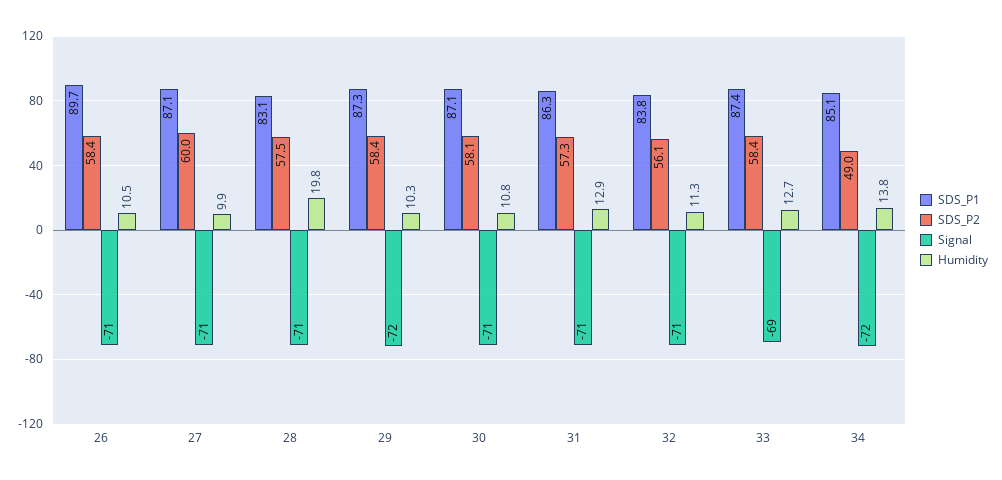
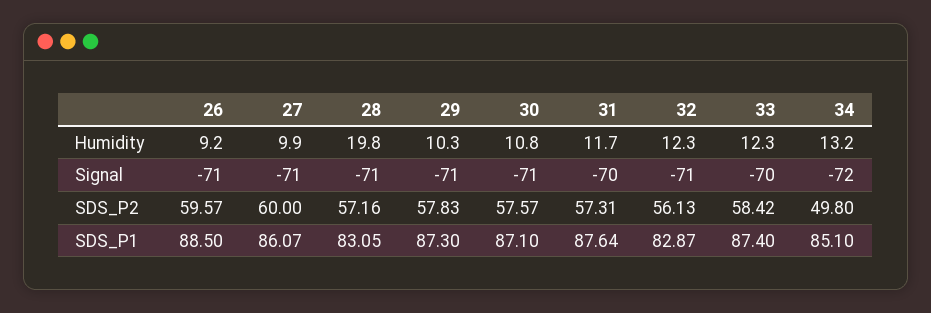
  {
    "SDS_P1": {
-     "26": 89.7,
+     "26": 88.5,
-     "27": 87.1,
+     "27": 86.07,
      "28": 83.05,
      "29": 87.3,
      "30": 87.1,
-     "31": 86.3,
+     "31": 87.64,
-     "32": 83.8,
+     "32": 82.87,
      "33": 87.4,
      "34": 85.1
    },
    "SDS_P2": {
-     "26": 58.4,
+     "26": 59.57,
      "27": 60,
-     "28": 57.5,
+     "28": 57.16,
-     "29": 58.4,
+     "29": 57.83,
-     "30": 58.1,
+     "30": 57.57,
      "31": 57.31,
      "32": 56.13,
      "33": 58.42,
-     "34": 49
+     "34": 49.8
    },
    "Signal": {
      "26": -71,
      "27": -71,
      "28": -71,
-     "29": -72,
+     "29": -71,
      "30": -71,
-     "31": -71,
+     "31": -70,
      "32": -71,
-     "33": -69,
+     "33": -70,
      "34": -72
    },
    "Humidity": {
-     "26": 10.5,
+     "26": 9.2,
      "27": 9.9,
      "28": 19.8,
      "29": 10.3,
      "30": 10.8,
-     "31": 12.9,
+     "31": 11.7,
-     "32": 11.3,
+     "32": 12.3,
-     "33": 12.7,
+     "33": 12.3,
-     "34": 13.8
+     "34": 13.2
    }
  }

